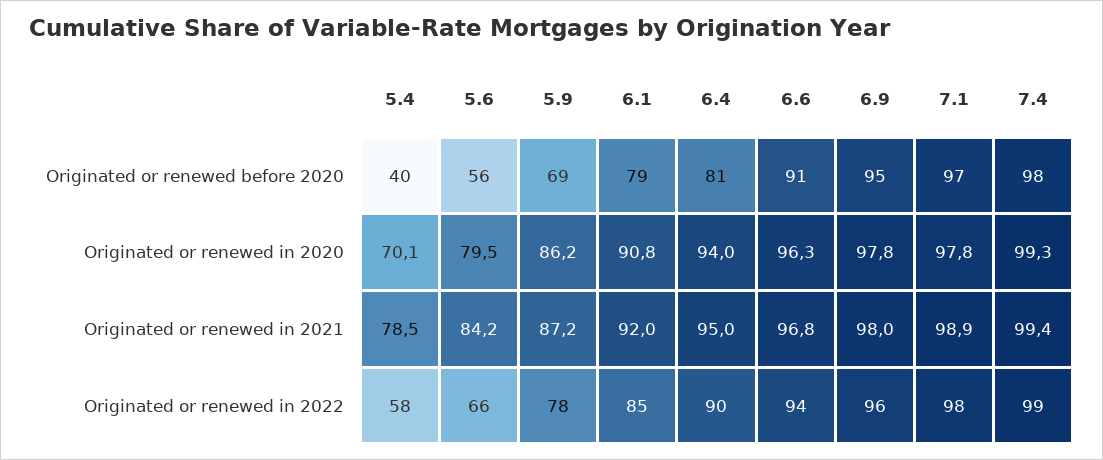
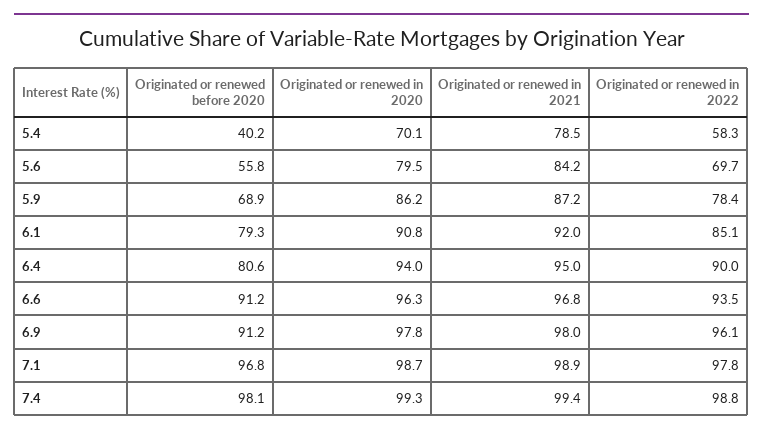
  {
    "5.4": {
      "Originated or renewed before 2020": 40.2,
      "Originated or renewed in 2020": 70.1,
      "Originated or renewed in 2021": 78.5,
      "Originated or renewed in 2022": 58.3
    },
    "5.6": {
      "Originated or renewed before 2020": 55.8,
      "Originated or renewed in 2020": 79.5,
      "Originated or renewed in 2021": 84.2,
-     "Originated or renewed in 2022": 66
+     "Originated or renewed in 2022": 69.7
    },
    "5.9": {
      "Originated or renewed before 2020": 68.9,
      "Originated or renewed in 2020": 86.2,
      "Originated or renewed in 2021": 87.2,
      "Originated or renewed in 2022": 78.4
    },
    "6.1": {
      "Originated or renewed before 2020": 79.3,
      "Originated or renewed in 2020": 90.8,
      "Originated or renewed in 2021": 92,
      "Originated or renewed in 2022": 85.1
    },
    "6.4": {
      "Originated or renewed before 2020": 80.6,
      "Originated or renewed in 2020": 94,
      "Originated or renewed in 2021": 95,
      "Originated or renewed in 2022": 90
    },
    "6.6": {
      "Originated or renewed before 2020": 91.2,
      "Originated or renewed in 2020": 96.3,
      "Originated or renewed in 2021": 96.8,
      "Originated or renewed in 2022": 93.5
    },
    "6.9": {
-     "Originated or renewed before 2020": 95,
+     "Originated or renewed before 2020": 91.2,
      "Originated or renewed in 2020": 97.8,
      "Originated or renewed in 2021": 98,
      "Originated or renewed in 2022": 96.1
    },
    "7.1": {
      "Originated or renewed before 2020": 96.8,
-     "Originated or renewed in 2020": 97.8,
+     "Originated or renewed in 2020": 98.7,
      "Originated or renewed in 2021": 98.9,
      "Originated or renewed in 2022": 97.8
    },
    "7.4": {
      "Originated or renewed before 2020": 98.1,
      "Originated or renewed in 2020": 99.3,
      "Originated or renewed in 2021": 99.4,
      "Originated or renewed in 2022": 98.8
    }
  }

